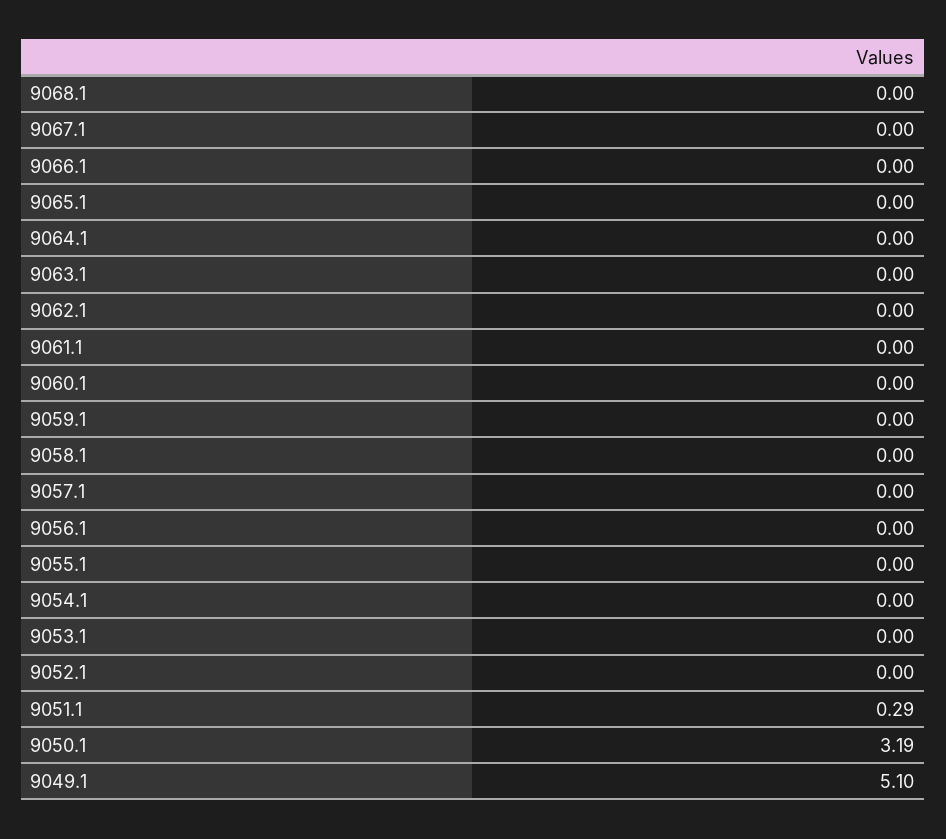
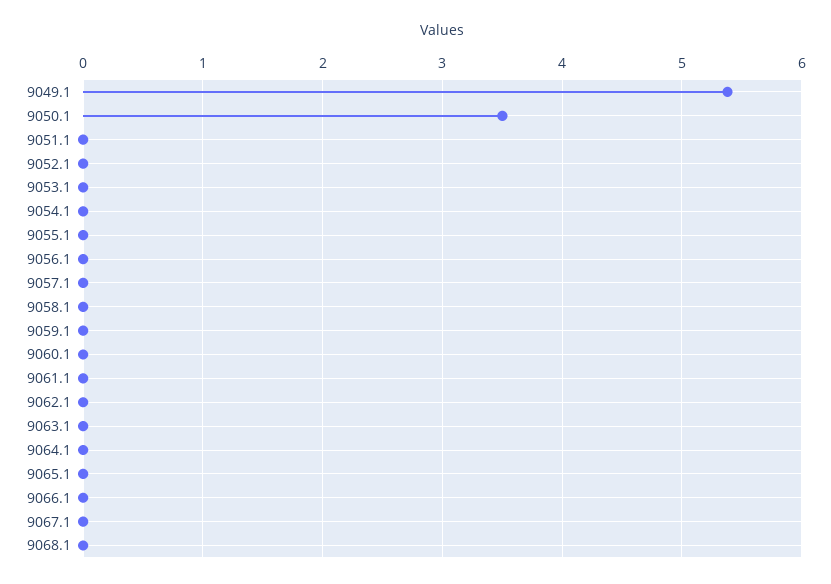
  {
    "9068.1": 0,
    "9067.1": 0,
    "9066.1": 0,
    "9065.1": 0,
    "9064.1": 0,
    "9063.1": 0,
    "9062.1": 0,
    "9061.1": 0,
    "9060.1": 0,
    "9059.1": 0,
    "9058.1": 0,
    "9057.1": 0,
    "9056.1": 0,
    "9055.1": 0,
    "9054.1": 0,
    "9053.1": 0,
    "9052.1": 0,
-   "9051.1": 0.29,
+   "9051.1": 0,
-   "9050.1": 3.19,
+   "9050.1": 3.5,
-   "9049.1": 5.1
+   "9049.1": 5.4
  }

